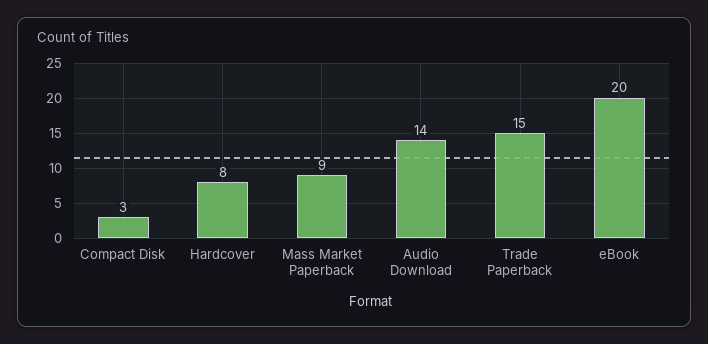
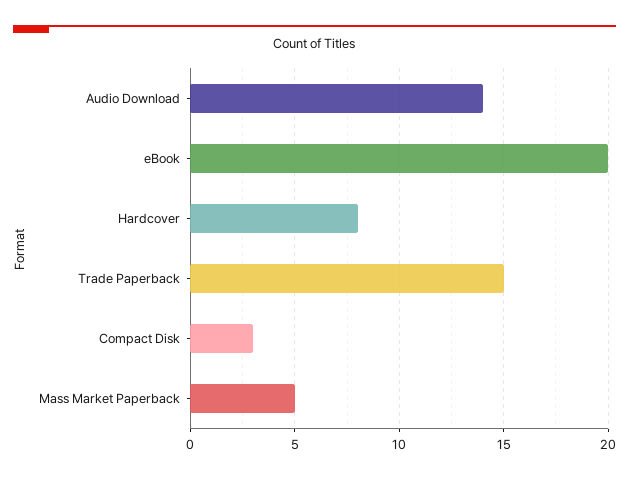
  {
    "Compact Disk": 3,
    "Hardcover": 8,
-   "Mass Market Paperback": 9,
+   "Mass Market Paperback": 5,
    "Audio Download": 14,
    "Trade Paperback": 15,
    "eBook": 20
  }

